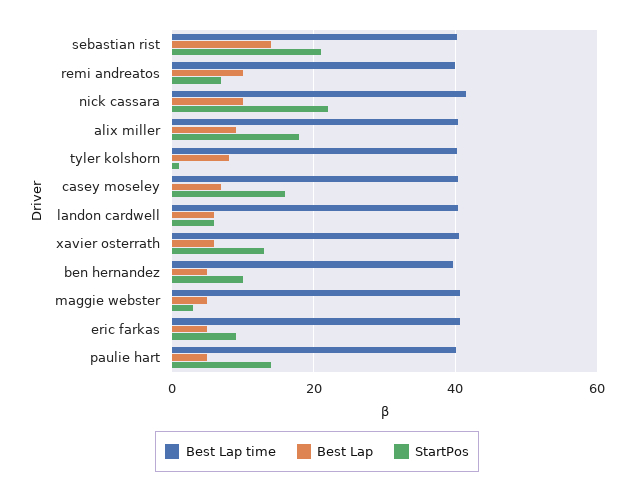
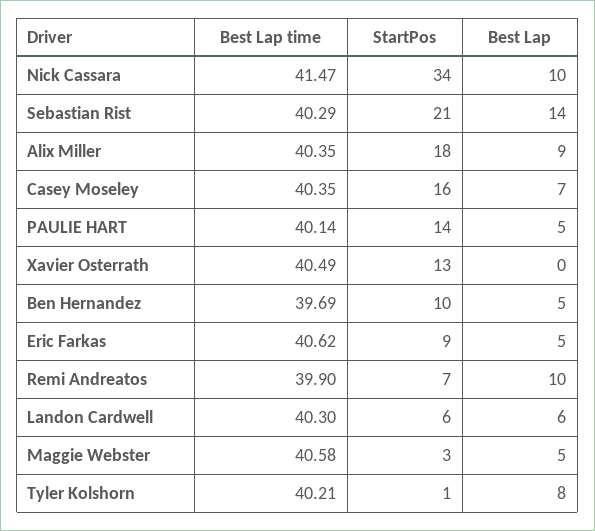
  {
    "Best Lap time": {
      "sebastian rist": 40.29,
      "remi andreatos": 39.9,
      "nick cassara": 41.47,
      "alix miller": 40.35,
      "tyler kolshorn": 40.21,
      "casey moseley": 40.35,
      "landon cardwell": 40.3,
      "xavier osterrath": 40.49,
      "ben hernandez": 39.69,
      "maggie webster": 40.58,
      "eric farkas": 40.62,
      "paulie hart": 40.14
    },
    "Best Lap": {
      "sebastian rist": 14,
      "remi andreatos": 10,
      "nick cassara": 10,
      "alix miller": 9,
      "tyler kolshorn": 8,
      "casey moseley": 7,
      "landon cardwell": 6,
-     "xavier osterrath": 6,
+     "xavier osterrath": 0,
      "ben hernandez": 5,
      "maggie webster": 5,
      "eric farkas": 5,
      "paulie hart": 5
    },
    "StartPos": {
      "sebastian rist": 21,
      "remi andreatos": 7,
-     "nick cassara": 22,
+     "nick cassara": 34,
      "alix miller": 18,
      "tyler kolshorn": 1,
      "casey moseley": 16,
      "landon cardwell": 6,
      "xavier osterrath": 13,
      "ben hernandez": 10,
      "maggie webster": 3,
      "eric farkas": 9,
      "paulie hart": 14
    }
  }

